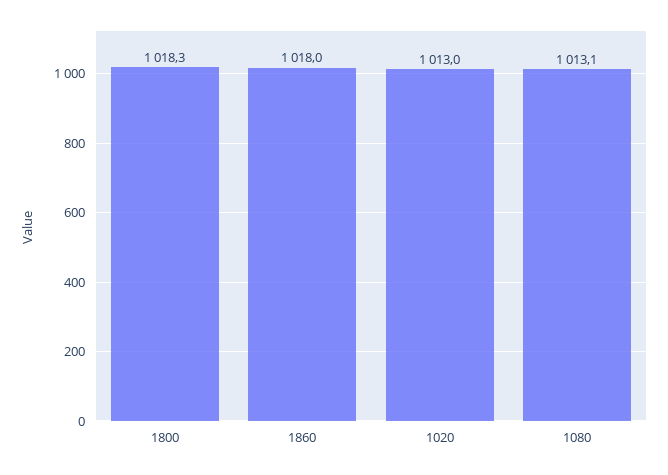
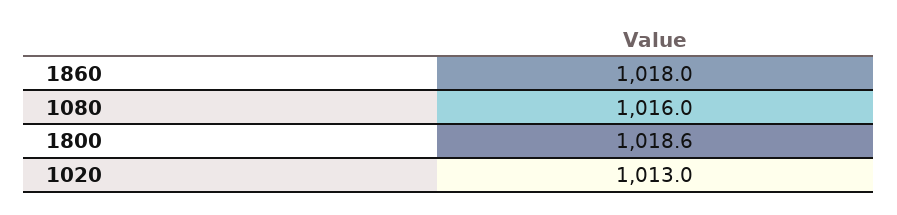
  {
-   "1800": 1018.3,
+   "1800": 1018.6,
    "1860": 1018,
    "1020": 1013,
-   "1080": 1013.1
+   "1080": 1016
  }

